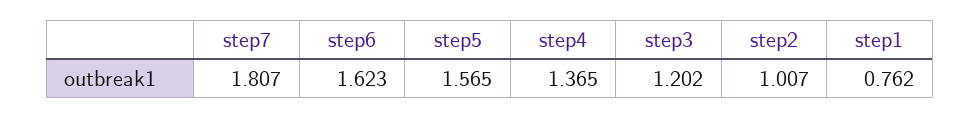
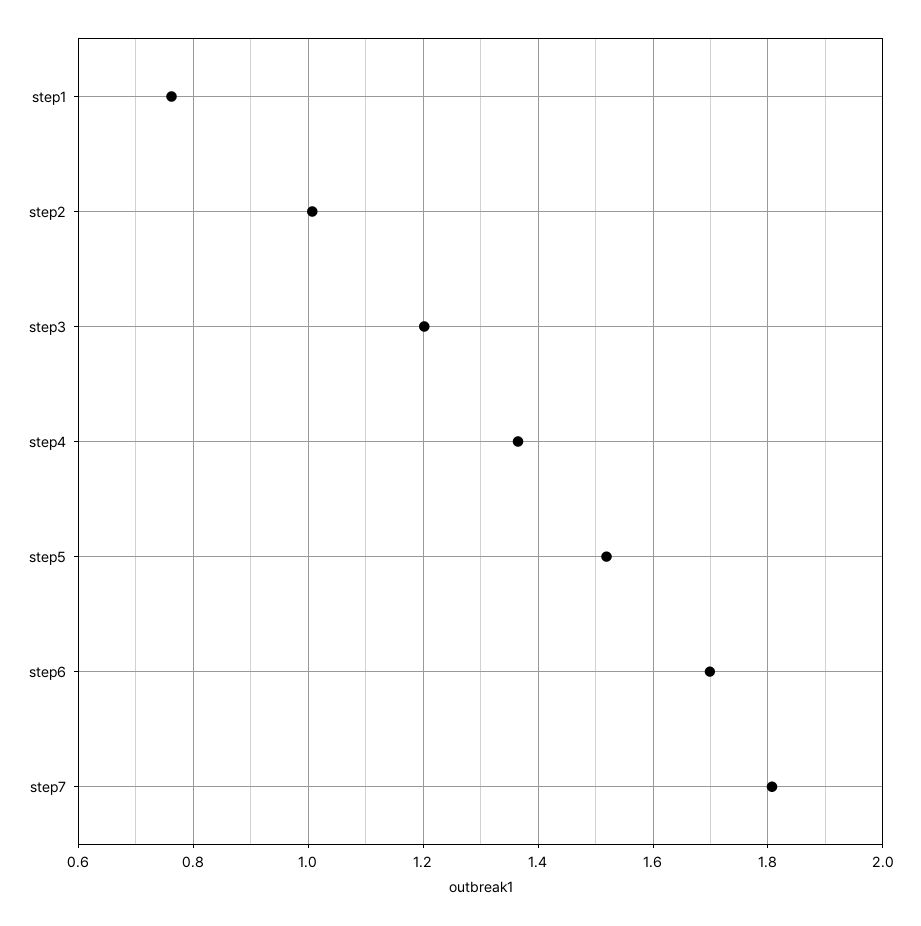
  {
    "step7": 1.807,
-   "step6": 1.623,
+   "step6": 1.7,
-   "step5": 1.565,
+   "step5": 1.52,
    "step4": 1.365,
    "step3": 1.202,
    "step2": 1.007,
    "step1": 0.762
  }

